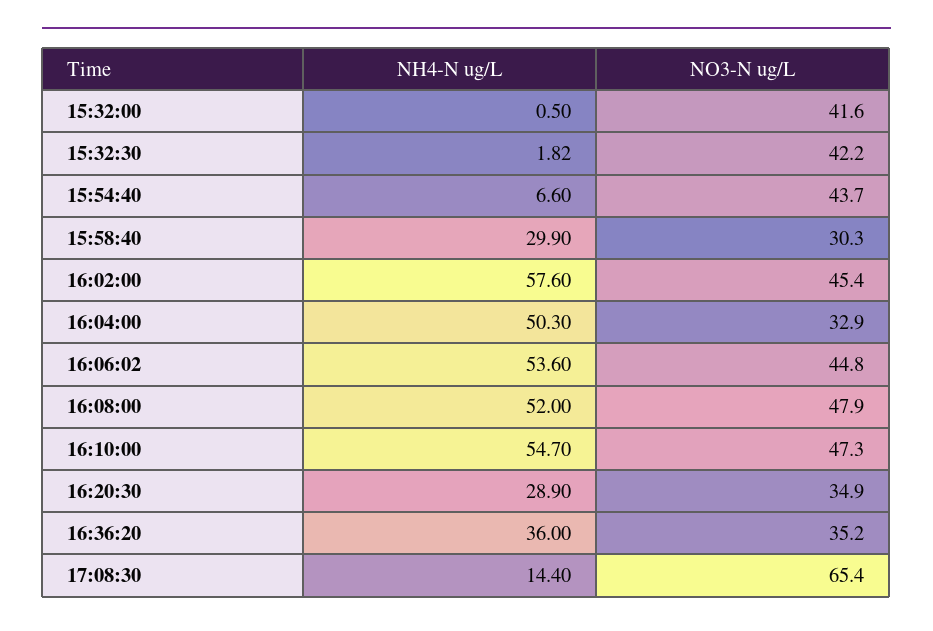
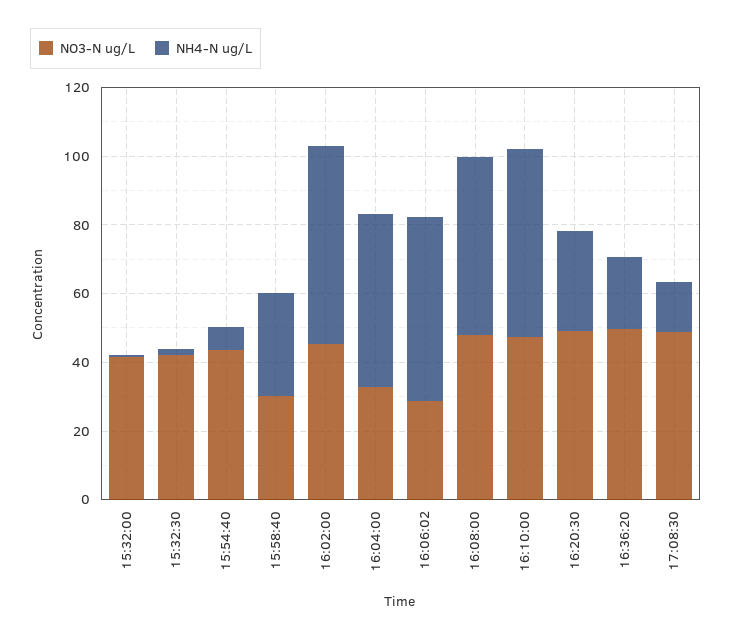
  {
    "NH4-N ug/L": {
      "15:32:00": 0.5,
      "15:32:30": 1.82,
      "15:54:40": 6.6,
      "15:58:40": 29.9,
      "16:02:00": 57.6,
      "16:04:00": 50.3,
      "16:06:02": 53.6,
      "16:08:00": 52,
      "16:10:00": 54.7,
      "16:20:30": 28.9,
-     "16:36:20": 36,
+     "16:36:20": 20,
      "17:08:30": 14.4
    },
    "NO3-N ug/L": {
      "15:32:00": 41.6,
      "15:32:30": 42.2,
      "15:54:40": 43.7,
      "15:58:40": 30.3,
      "16:02:00": 45.4,
      "16:04:00": 32.9,
-     "16:06:02": 44.8,
+     "16:06:02": 30,
      "16:08:00": 47.9,
      "16:10:00": 47.3,
-     "16:20:30": 34.9,
+     "16:20:30": 50,
-     "16:36:20": 35.2,
+     "16:36:20": 50,
-     "17:08:30": 65.4
+     "17:08:30": 50
    }
  }

